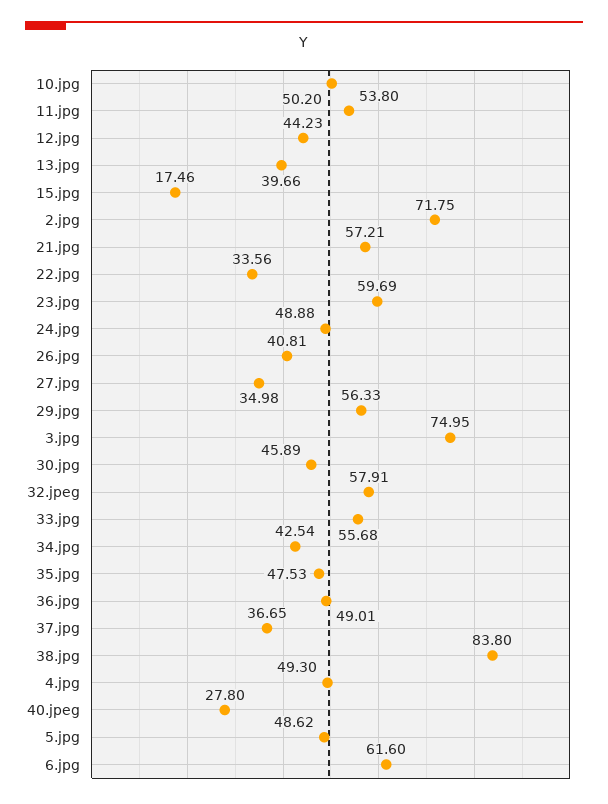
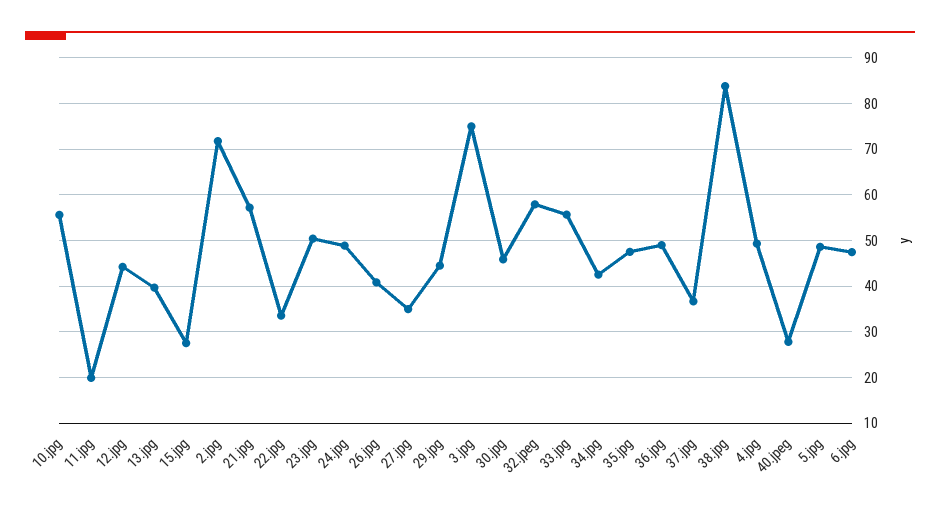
  {
-   "10.jpg": 50.2,
+   "10.jpg": 56,
-   "11.jpg": 53.8,
+   "11.jpg": 20,
    "12.jpg": 44.23,
    "13.jpg": 39.66,
-   "15.jpg": 17.46,
+   "15.jpg": 28,
    "2.jpg": 71.75,
    "21.jpg": 57.21,
    "22.jpg": 33.56,
-   "23.jpg": 59.69,
+   "23.jpg": 50,
    "24.jpg": 48.88,
    "26.jpg": 40.81,
    "27.jpg": 34.98,
-   "29.jpg": 56.33,
+   "29.jpg": 44,
    "3.jpg": 74.95,
    "30.jpg": 45.89,
    "32.jpeg": 57.91,
    "33.jpg": 55.68,
    "34.jpg": 42.54,
    "35.jpg": 47.53,
    "36.jpg": 49.01,
    "37.jpg": 36.65,
    "38.jpg": 83.8,
    "4.jpg": 49.3,
    "40.jpeg": 27.8,
    "5.jpg": 48.62,
-   "6.jpg": 61.6
+   "6.jpg": 48
  }

